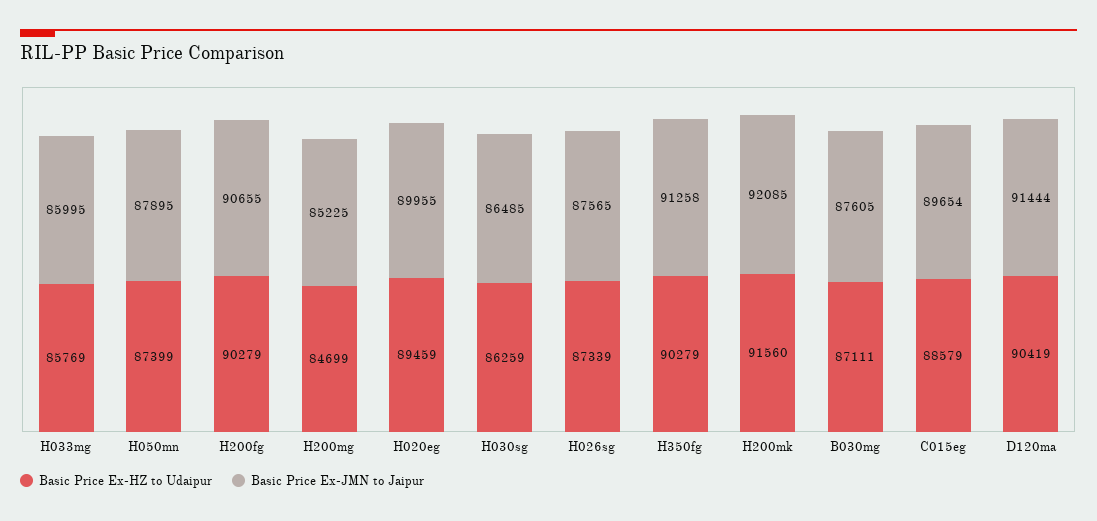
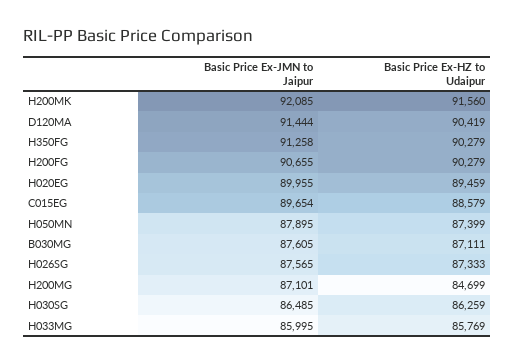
  {
    "Basic Price Ex-HZ to Udaipur": {
      "H033mg": 85769,
      "H050mn": 87399,
      "H200fg": 90279,
      "H200mg": 84699,
      "H020eg": 89459,
      "H030sg": 86259,
-     "H026sg": 87339,
+     "H026sg": 87333,
      "H350fg": 90279,
      "H200mk": 91560,
      "B030mg": 87111,
      "C015eg": 88579,
      "D120ma": 90419
    },
    "Basic Price Ex-JMN to Jaipur": {
      "H033mg": 85995,
      "H050mn": 87895,
      "H200fg": 90655,
-     "H200mg": 85225,
+     "H200mg": 87101,
      "H020eg": 89955,
      "H030sg": 86485,
      "H026sg": 87565,
      "H350fg": 91258,
      "H200mk": 92085,
      "B030mg": 87605,
      "C015eg": 89654,
      "D120ma": 91444
    }
  }

